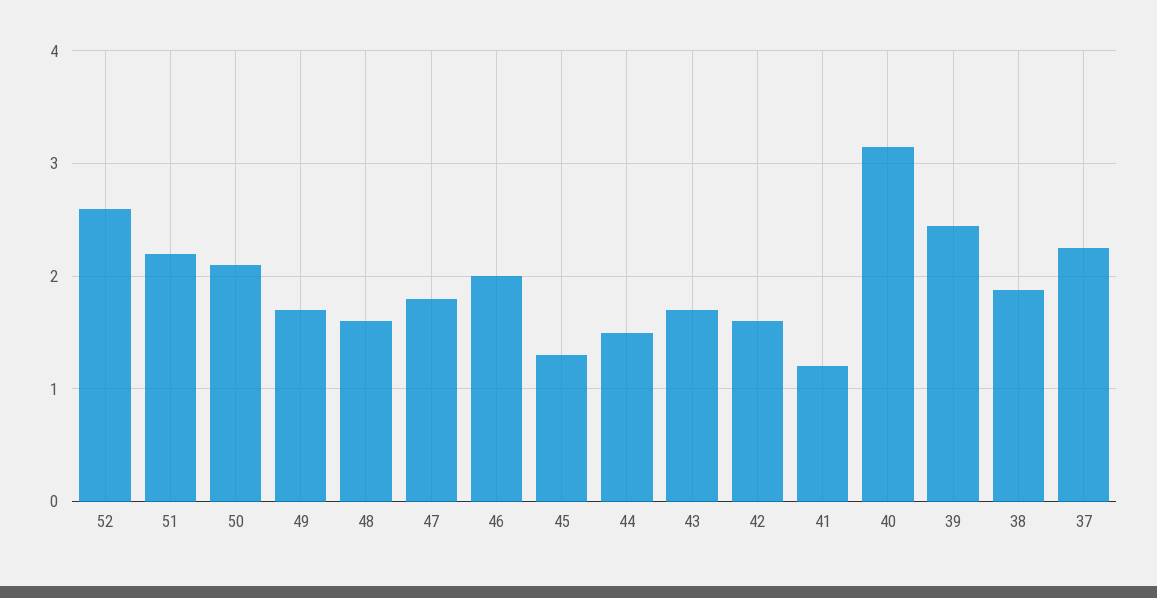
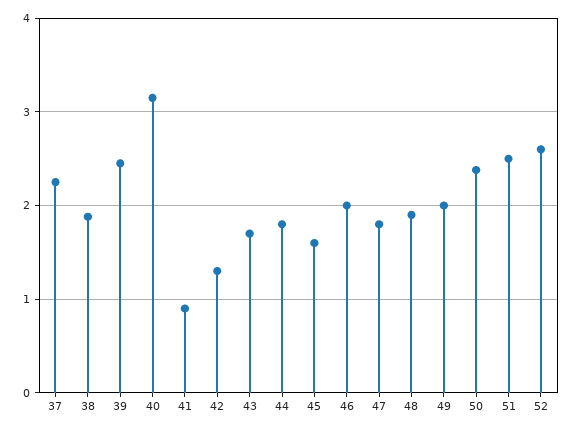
  {
    "52": 2.6,
-   "51": 2.2,
+   "51": 2.5,
-   "50": 2.1,
+   "50": 2.4,
-   "49": 1.7,
+   "49": 2,
-   "48": 1.6,
+   "48": 1.9,
    "47": 1.8,
    "46": 2,
-   "45": 1.3,
+   "45": 1.6,
-   "44": 1.5,
+   "44": 1.8,
    "43": 1.7,
-   "42": 1.6,
+   "42": 1.3,
-   "41": 1.2,
+   "41": 0.9,
    "40": 3.2,
    "39": 2.5,
    "38": 1.9,
    "37": 2.3
  }

